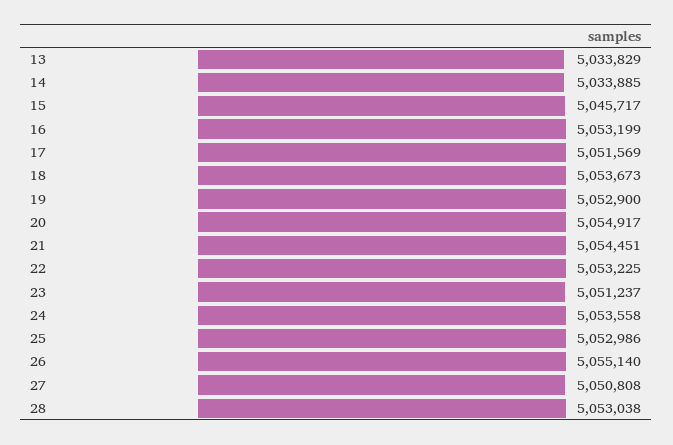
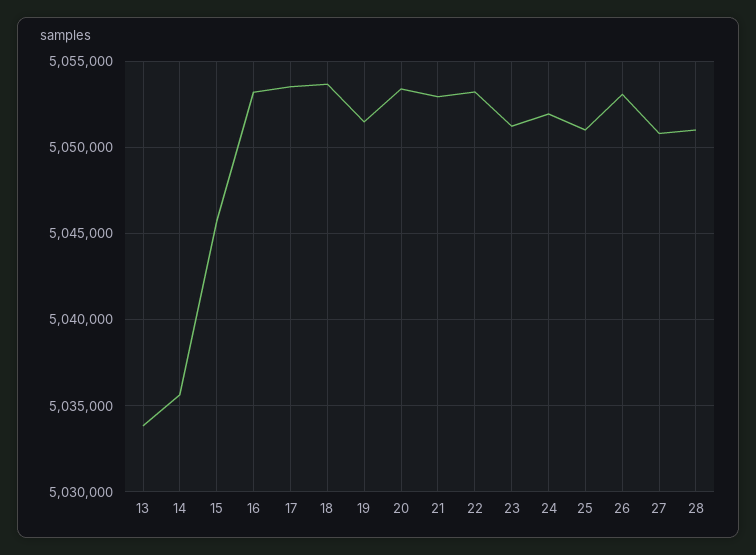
  {
    "13": 5033829,
-   "14": 5033885,
+   "14": 5035500,
    "15": 5045717,
    "16": 5053199,
-   "17": 5051569,
+   "17": 5053500,
    "18": 5053673,
-   "19": 5052900,
+   "19": 5051500,
-   "20": 5054917,
+   "20": 5053500,
-   "21": 5054451,
+   "21": 5053000,
    "22": 5053225,
    "23": 5051237,
-   "24": 5053558,
+   "24": 5052000,
-   "25": 5052986,
+   "25": 5051000,
-   "26": 5055140,
+   "26": 5053000,
    "27": 5050808,
-   "28": 5053038
+   "28": 5051000
  }

